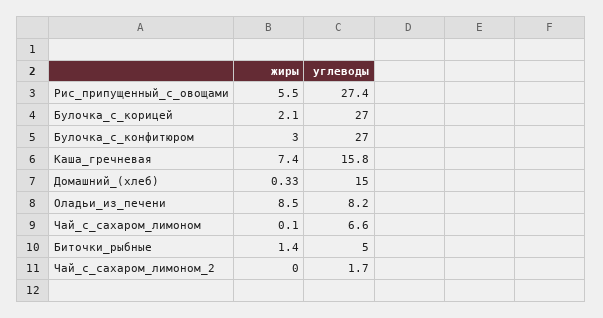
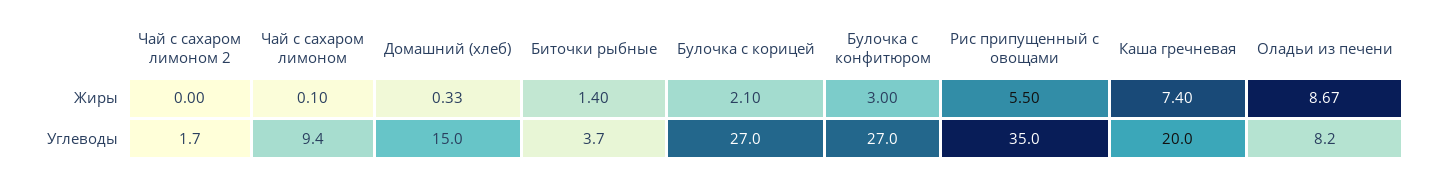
  {
    "жиры": {
      "Рис_припущенный_с_овощами": 5.5,
      "Булочка_с_корицей": 2.1,
      "Булочка_с_конфитюром": 3,
      "Каша_гречневая": 7.4,
      "Домашний_(хлеб)": 0.33,
-     "Оладьи_из_печени": 8.5,
+     "Оладьи_из_печени": 8.67,
      "Чай_с_сахаром_лимоном": 0.1,
      "Биточки_рыбные": 1.4,
      "Чай_с_сахаром_лимоном_2": 0
    },
    "углеводы": {
-     "Рис_припущенный_с_овощами": 27.4,
+     "Рис_припущенный_с_овощами": 35,
      "Булочка_с_корицей": 27,
      "Булочка_с_конфитюром": 27,
-     "Каша_гречневая": 15.8,
+     "Каша_гречневая": 20,
      "Домашний_(хлеб)": 15,
      "Оладьи_из_печени": 8.2,
-     "Чай_с_сахаром_лимоном": 6.6,
+     "Чай_с_сахаром_лимоном": 9.4,
-     "Биточки_рыбные": 5,
+     "Биточки_рыбные": 3.7,
      "Чай_с_сахаром_лимоном_2": 1.7
    }
  }

